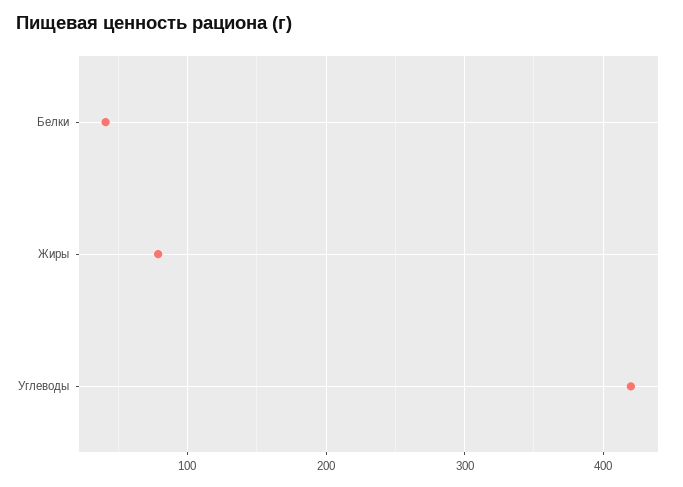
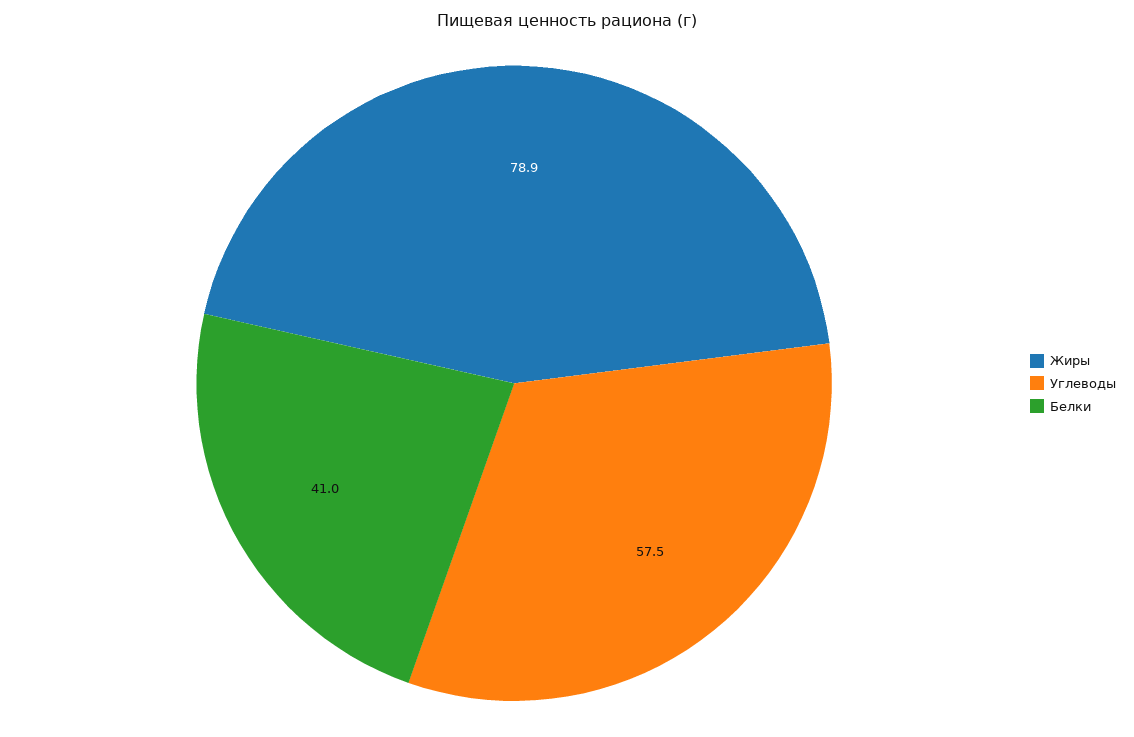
  {
    "Белки": 41,
    "Жиры": 78.9,
-   "Углеводы": 420
+   "Углеводы": 57.5
  }

